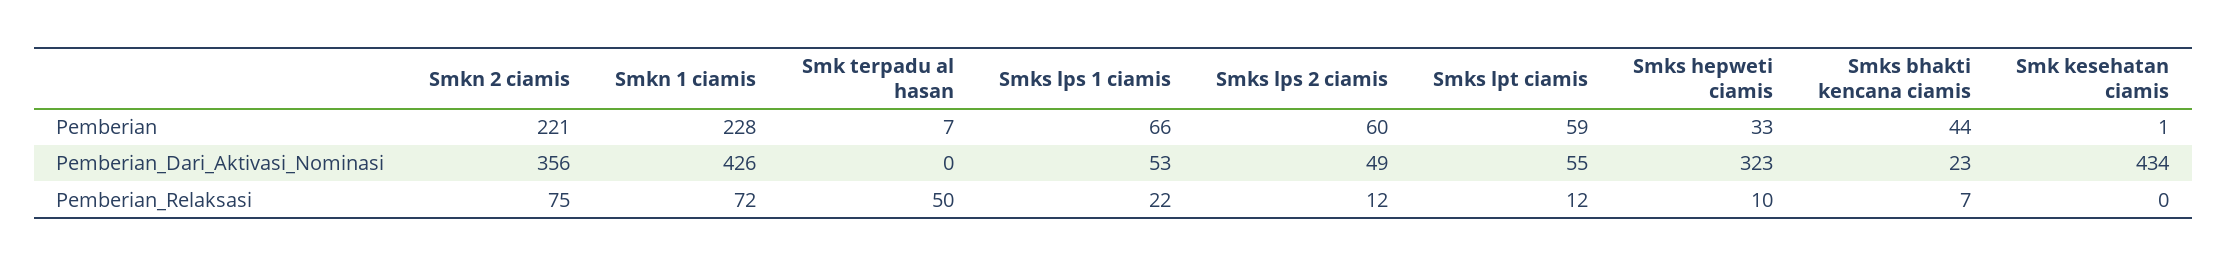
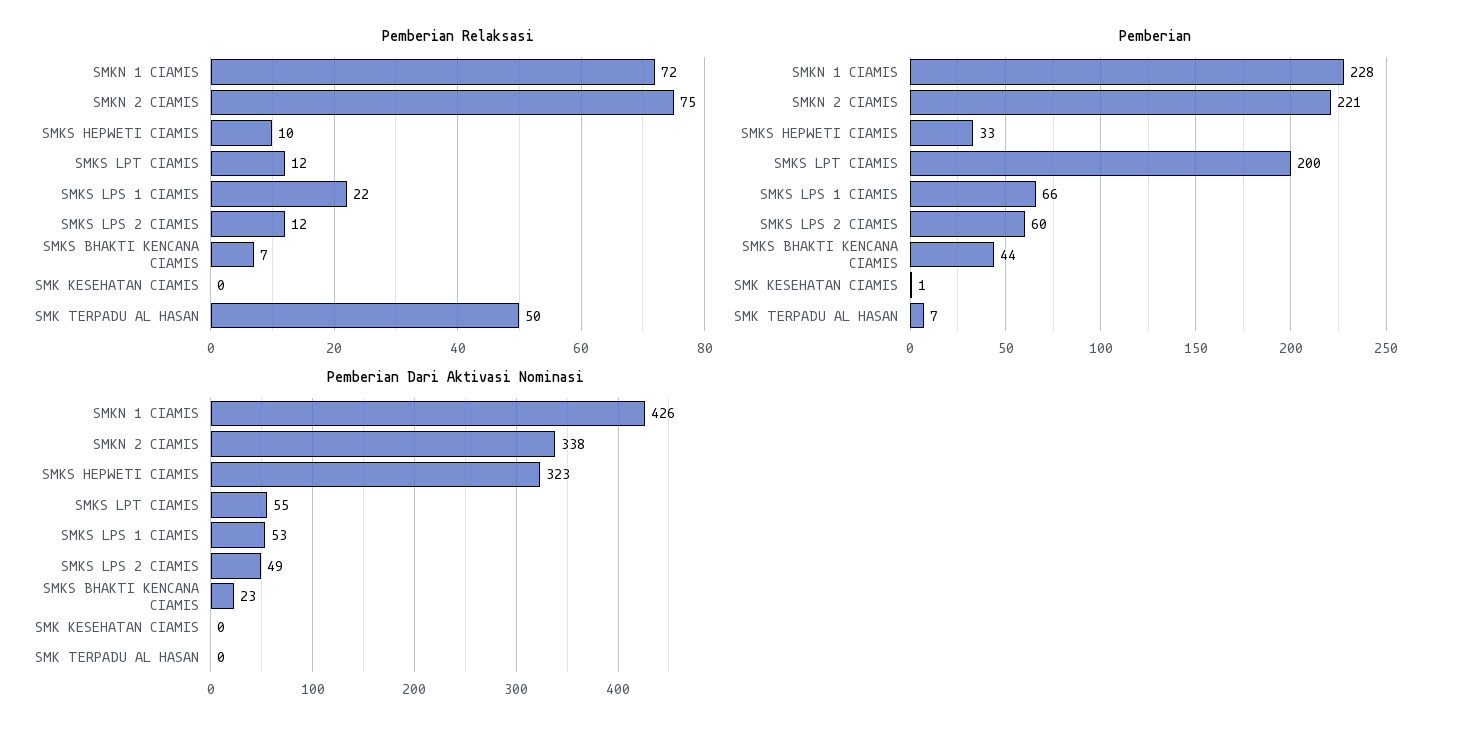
  {
    "Pemberian": {
      "Smkn 2 ciamis": 221,
      "Smkn 1 ciamis": 228,
      "Smk terpadu al hasan": 7,
      "Smks lps 1 ciamis": 66,
      "Smks lps 2 ciamis": 60,
-     "Smks lpt ciamis": 59,
+     "Smks lpt ciamis": 200,
      "Smks hepweti ciamis": 33,
      "Smks bhakti kencana ciamis": 44,
      "Smk kesehatan ciamis": 1
    },
    "Pemberian_Dari_Aktivasi_Nominasi": {
-     "Smkn 2 ciamis": 356,
+     "Smkn 2 ciamis": 338,
      "Smkn 1 ciamis": 426,
      "Smk terpadu al hasan": 0,
      "Smks lps 1 ciamis": 53,
      "Smks lps 2 ciamis": 49,
      "Smks lpt ciamis": 55,
      "Smks hepweti ciamis": 323,
      "Smks bhakti kencana ciamis": 23,
-     "Smk kesehatan ciamis": 434
+     "Smk kesehatan ciamis": 0
    },
    "Pemberian_Relaksasi": {
      "Smkn 2 ciamis": 75,
      "Smkn 1 ciamis": 72,
      "Smk terpadu al hasan": 50,
      "Smks lps 1 ciamis": 22,
      "Smks lps 2 ciamis": 12,
      "Smks lpt ciamis": 12,
      "Smks hepweti ciamis": 10,
      "Smks bhakti kencana ciamis": 7,
      "Smk kesehatan ciamis": 0
    }
  }

